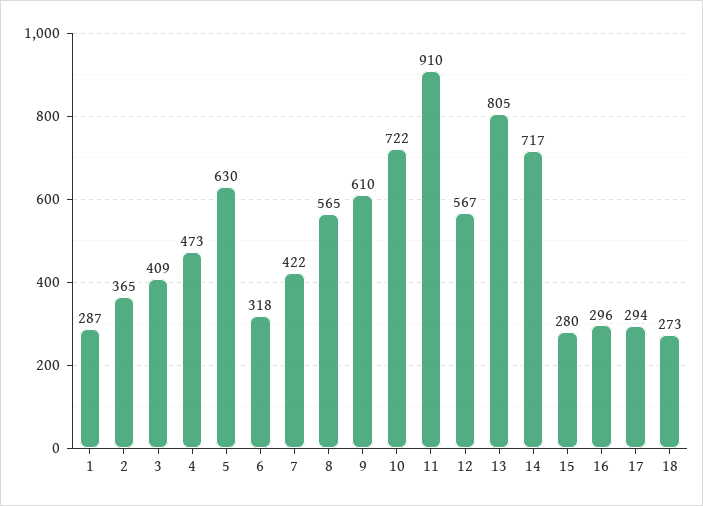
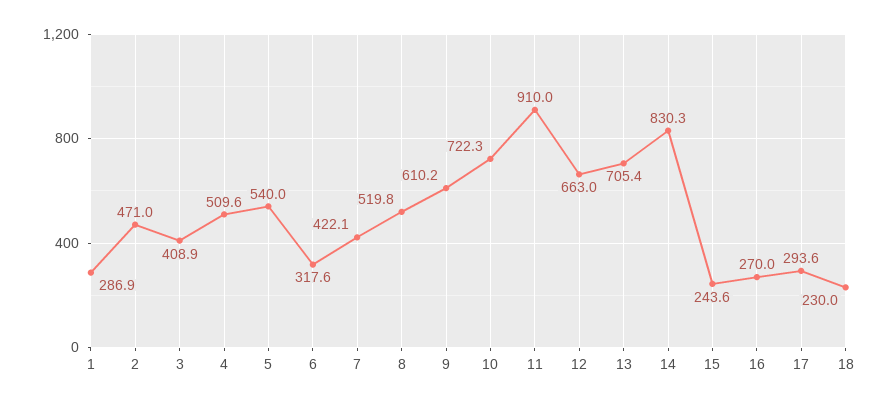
  {
    "1": 286.9,
-   "2": 365,
+   "2": 471,
    "3": 408.9,
-   "4": 473,
+   "4": 509.6,
-   "5": 630,
+   "5": 540,
    "6": 317.6,
    "7": 422.1,
-   "8": 565,
+   "8": 519.8,
    "9": 610.2,
    "10": 722.3,
    "11": 910,
-   "12": 567,
+   "12": 663,
-   "13": 805,
+   "13": 705.4,
-   "14": 717,
+   "14": 830.3,
-   "15": 280,
+   "15": 243.6,
-   "16": 296,
+   "16": 270,
    "17": 293.6,
-   "18": 273
+   "18": 230
  }

